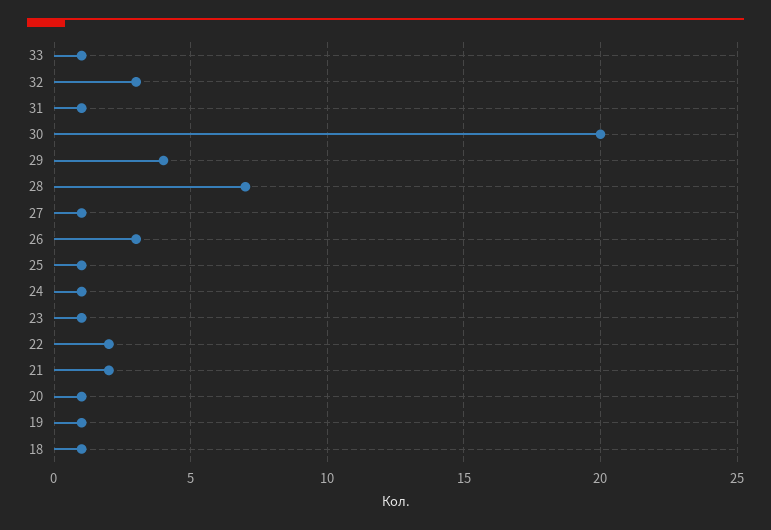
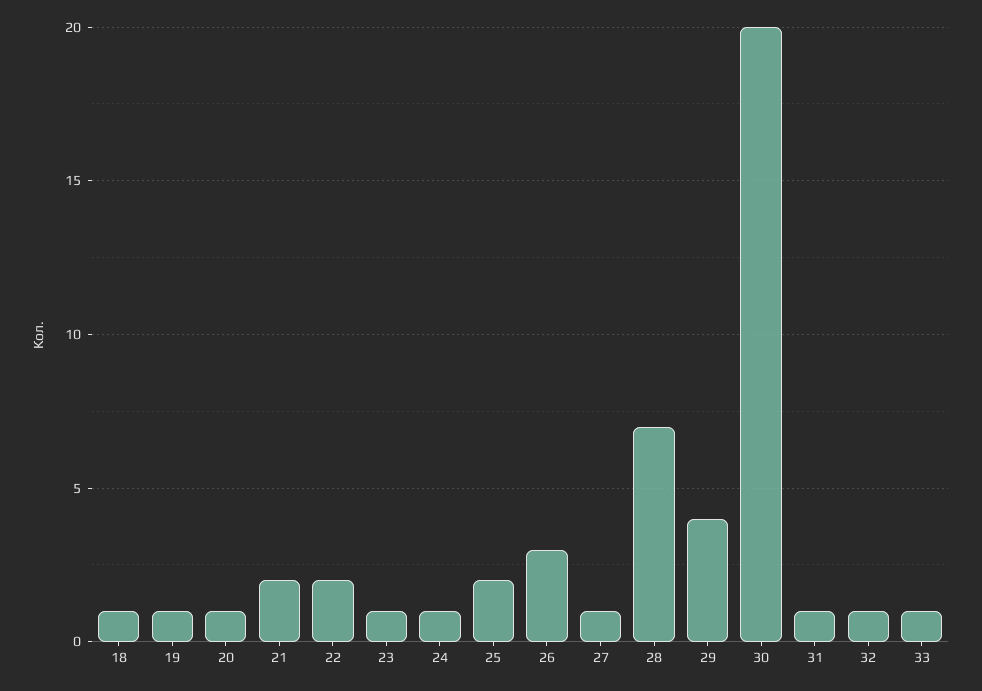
  {
    "33": 1,
-   "32": 3,
+   "32": 1,
    "31": 1,
    "30": 20,
    "29": 4,
    "28": 7,
    "27": 1,
    "26": 3,
-   "25": 1,
+   "25": 2,
    "24": 1,
    "23": 1,
    "22": 2,
    "21": 2,
    "20": 1,
    "19": 1,
    "18": 1
  }

